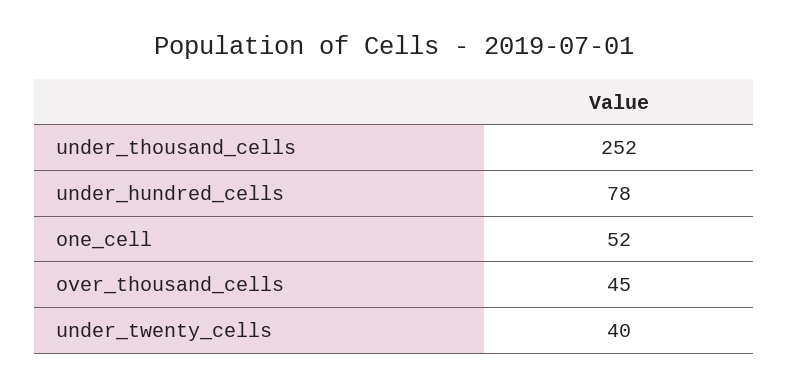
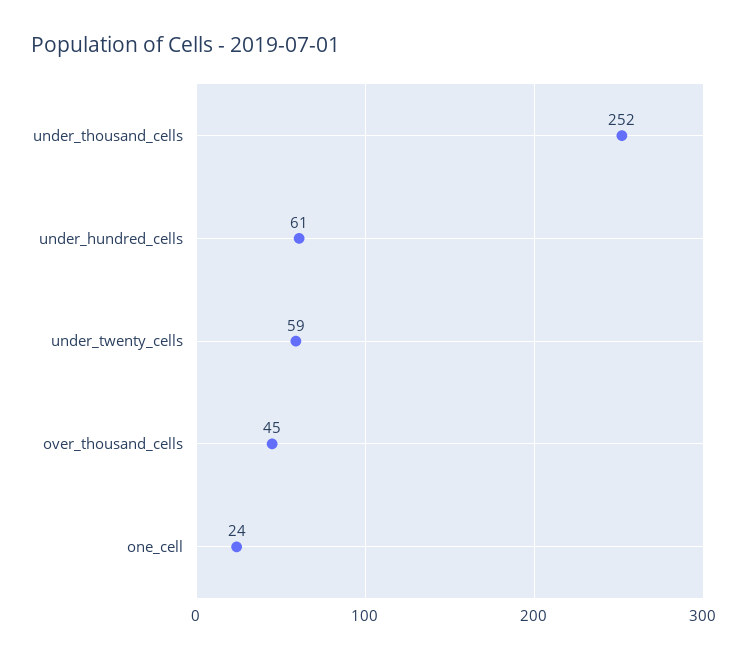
  {
    "under_thousand_cells": 252,
-   "under_hundred_cells": 78,
+   "under_hundred_cells": 61,
-   "one_cell": 52,
+   "one_cell": 24,
    "over_thousand_cells": 45,
-   "under_twenty_cells": 40
+   "under_twenty_cells": 59
  }

